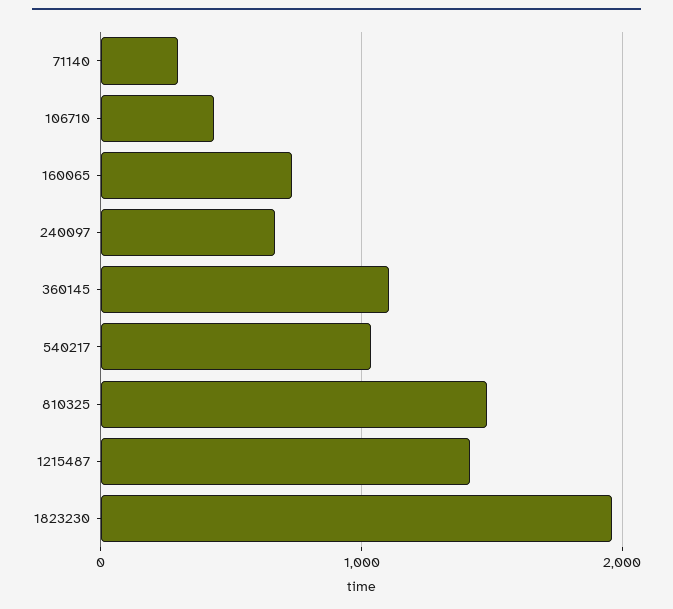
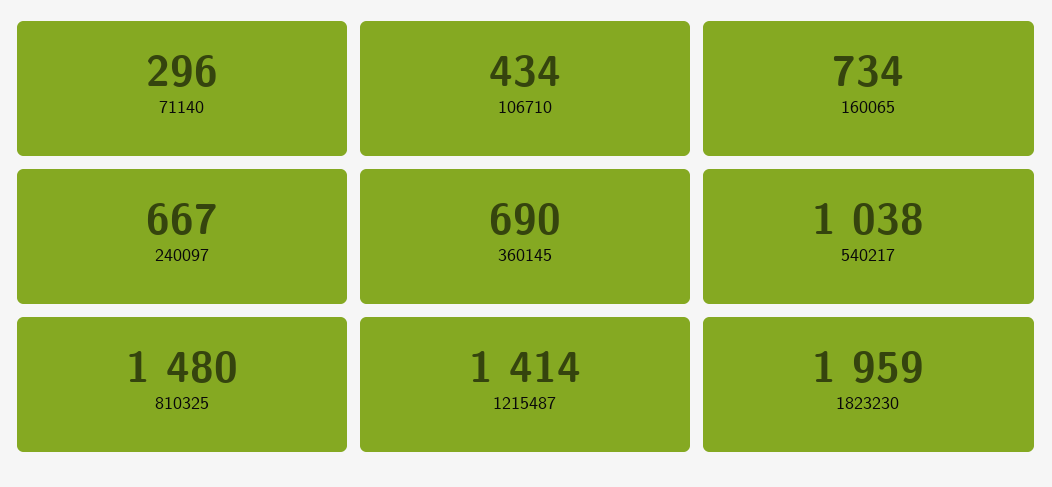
  {
    "71140": 296,
    "106710": 434,
    "160065": 734,
    "240097": 667,
-   "360145": 1100,
+   "360145": 690,
    "540217": 1038,
    "810325": 1480,
    "1215487": 1414,
    "1823230": 1959
  }

